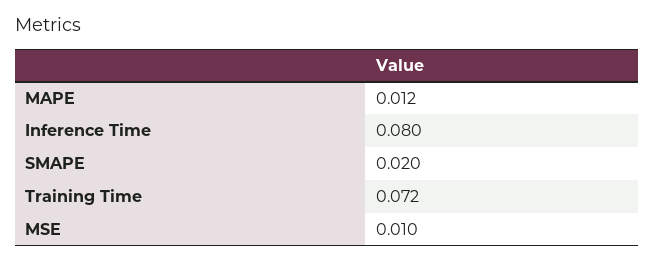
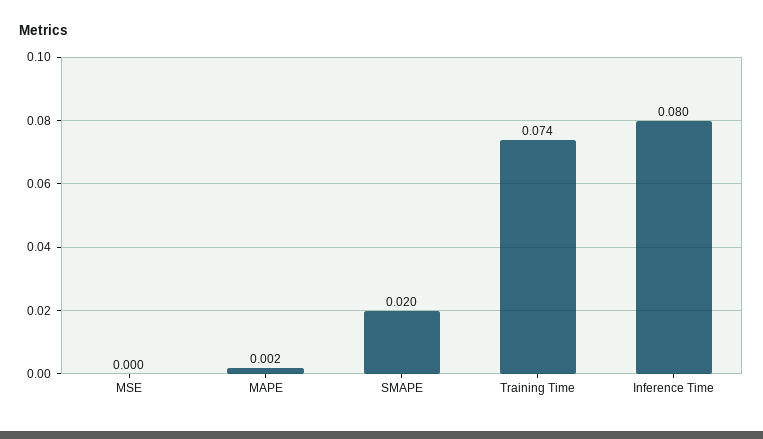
  {
-   "MAPE": 0.012,
+   "MAPE": 0.002,
    "Inference Time": 0.08,
    "SMAPE": 0.02,
-   "Training Time": 0.072,
+   "Training Time": 0.074,
-   "MSE": 0.01
+   "MSE": 0
  }

